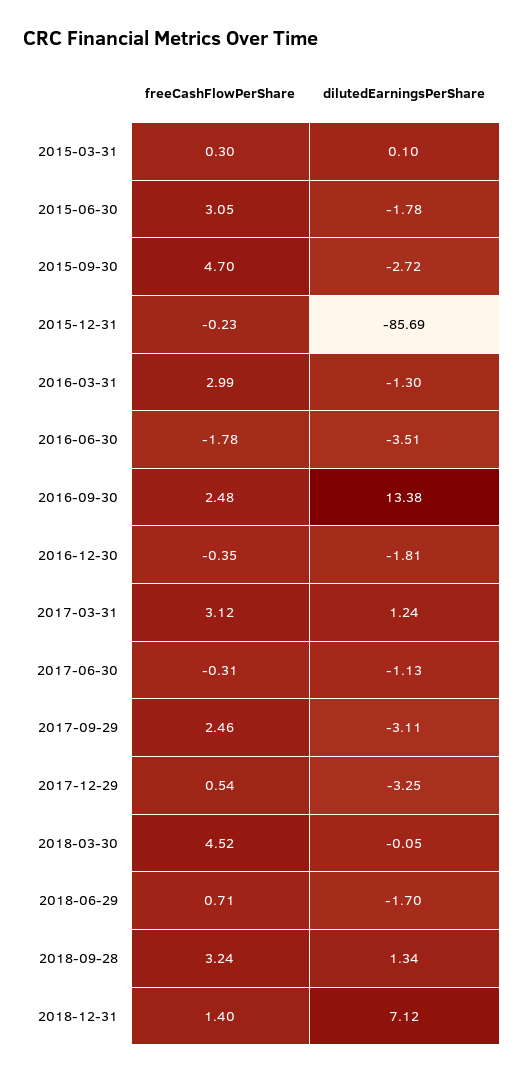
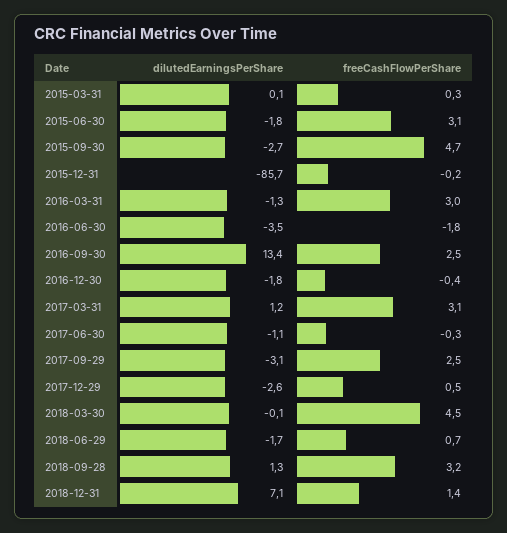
  {
    "freeCashFlowPerShare": {
      "2015-03-31": 0.3,
      "2015-06-30": 3.05,
      "2015-09-30": 4.7,
      "2015-12-31": -0.23,
      "2016-03-31": 2.99,
      "2016-06-30": -1.78,
      "2016-09-30": 2.48,
      "2016-12-30": -0.35,
      "2017-03-31": 3.12,
      "2017-06-30": -0.31,
      "2017-09-29": 2.46,
      "2017-12-29": 0.54,
      "2018-03-30": 4.52,
      "2018-06-29": 0.71,
      "2018-09-28": 3.24,
      "2018-12-31": 1.4
    },
    "dilutedEarningsPerShare": {
      "2015-03-31": 0.1,
      "2015-06-30": -1.78,
      "2015-09-30": -2.72,
      "2015-12-31": -85.69,
      "2016-03-31": -1.3,
      "2016-06-30": -3.51,
      "2016-09-30": 13.38,
      "2016-12-30": -1.81,
      "2017-03-31": 1.24,
      "2017-06-30": -1.13,
      "2017-09-29": -3.11,
-     "2017-12-29": -3.25,
+     "2017-12-29": -2.6,
      "2018-03-30": -0.05,
      "2018-06-29": -1.7,
      "2018-09-28": 1.34,
      "2018-12-31": 7.12
    }
  }

